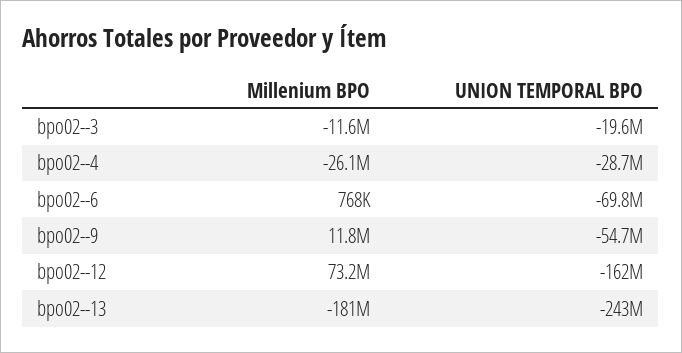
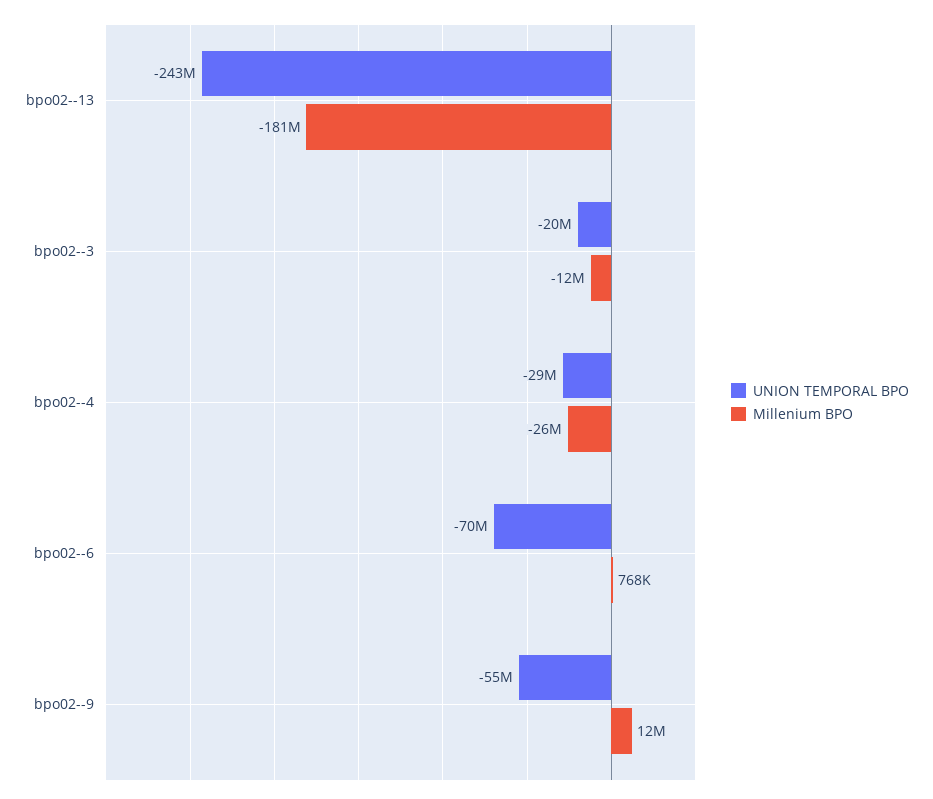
  {
    "Millenium BPO": {
      "bpo02--3": -11600000,
      "bpo02--4": -26100000,
      "bpo02--6": 768000,
      "bpo02--9": 11800000,
-     "bpo02--12": 73200000,
      "bpo02--13": -181000000
    },
    "UNION TEMPORAL BPO": {
      "bpo02--3": -19600000,
      "bpo02--4": -28700000,
      "bpo02--6": -69800000,
      "bpo02--9": -54700000,
-     "bpo02--12": -162000000,
      "bpo02--13": -243000000
    }
  }

